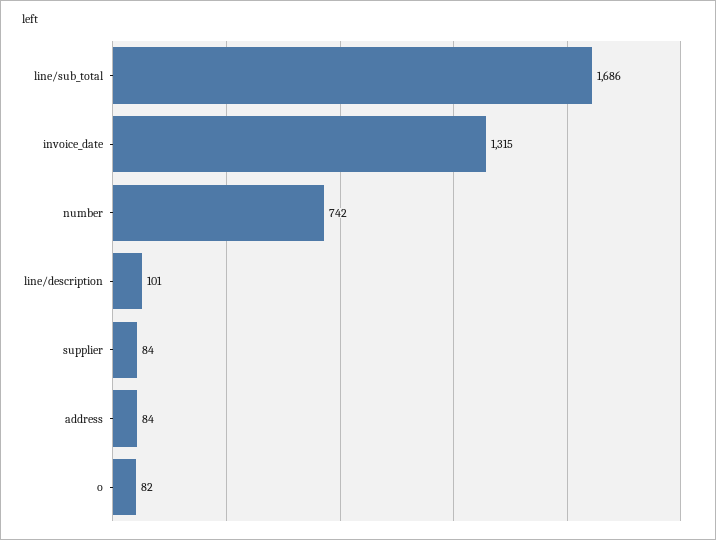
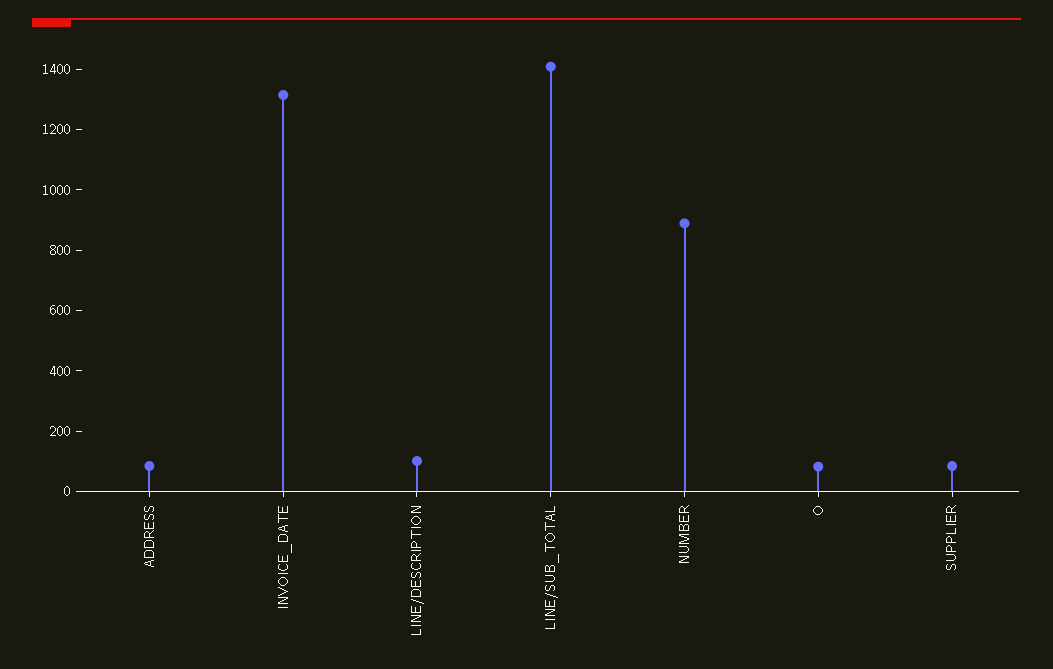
  {
-   "line/sub_total": 1686,
+   "line/sub_total": 1400,
    "invoice_date": 1315,
-   "number": 742,
+   "number": 900,
    "line/description": 101,
    "supplier": 84,
    "address": 84,
    "o": 82
  }

